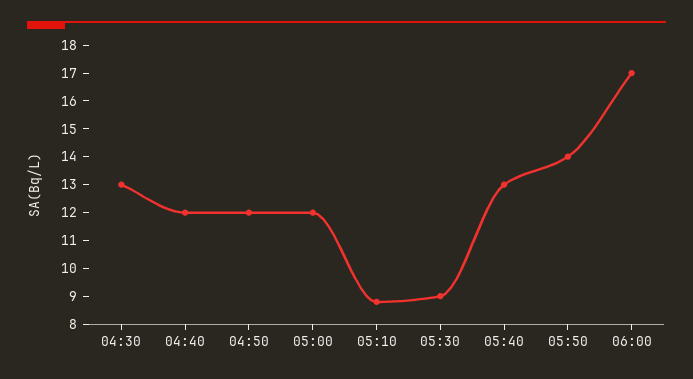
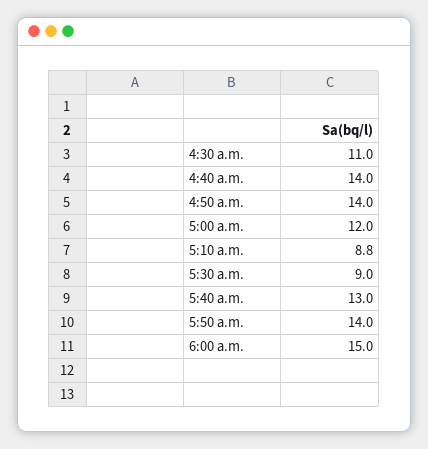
  {
-   "04:30": 13,
+   "04:30": 11,
-   "04:40": 12,
+   "04:40": 14,
-   "04:50": 12,
+   "04:50": 14,
    "05:00": 12,
    "05:10": 8.8,
    "05:30": 9,
    "05:40": 13,
    "05:50": 14,
-   "06:00": 17
+   "06:00": 15
  }

